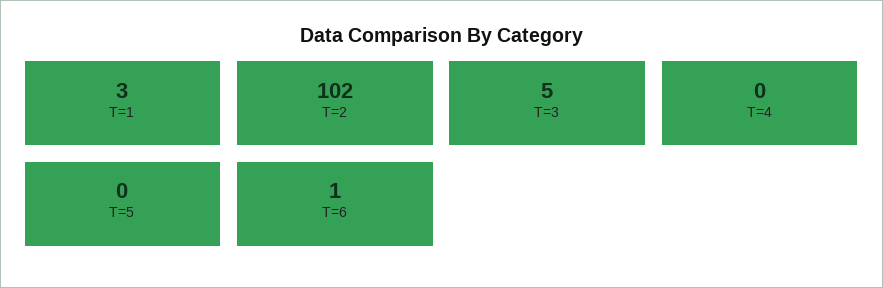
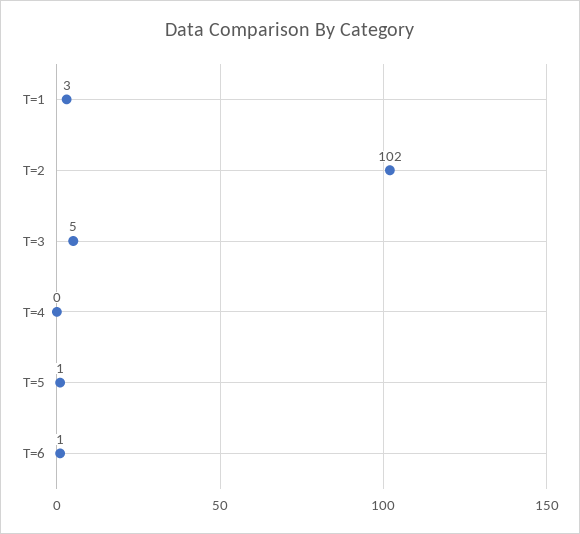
  {
    "T=1": 3,
    "T=2": 102,
    "T=3": 5,
    "T=4": 0,
-   "T=5": 0,
+   "T=5": 1,
    "T=6": 1
  }

